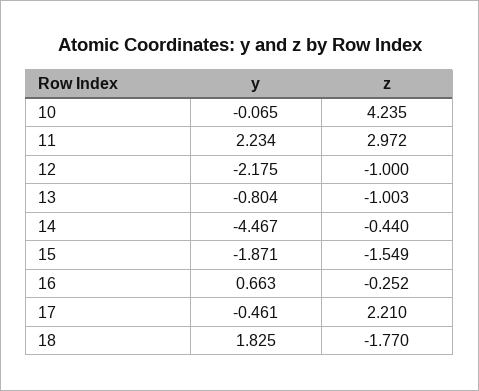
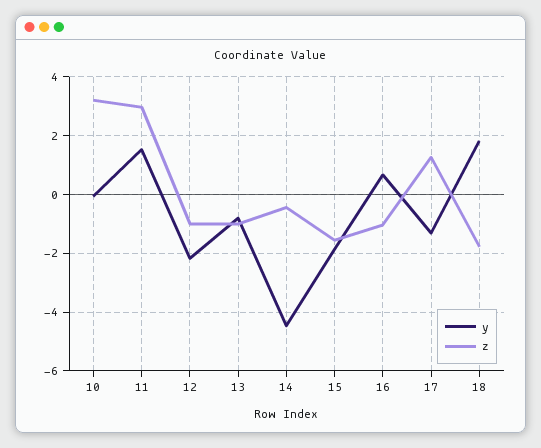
  {
    "y": {
      "10": -0.065,
-     "11": 2.234,
+     "11": 1.5,
      "12": -2.175,
      "13": -0.804,
      "14": -4.467,
      "15": -1.871,
      "16": 0.663,
-     "17": -0.461,
+     "17": -1.25,
      "18": 1.825
    },
    "z": {
-     "10": 4.235,
+     "10": 3.25,
      "11": 2.972,
      "12": -1,
      "13": -1.003,
      "14": -0.44,
      "15": -1.549,
-     "16": -0.252,
+     "16": -1,
-     "17": 2.21,
+     "17": 1.25,
      "18": -1.77
    }
  }

